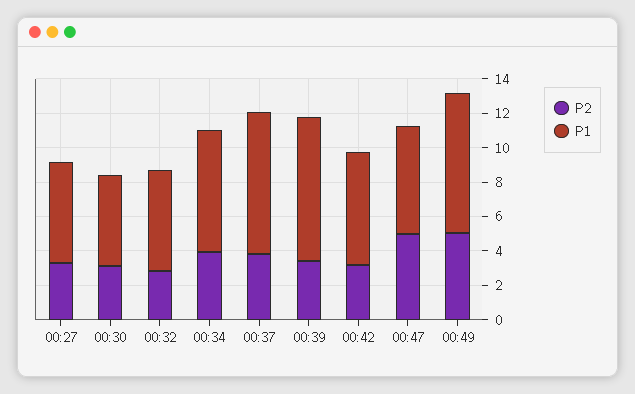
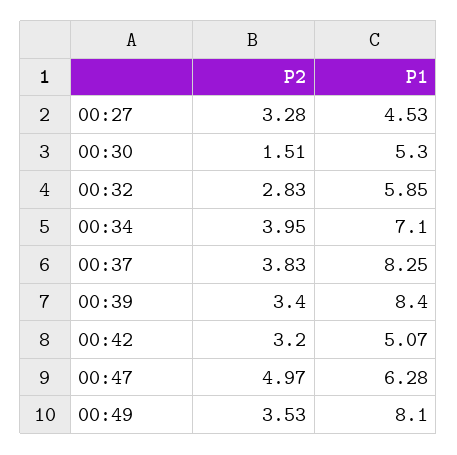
  {
    "P2": {
      "00:27": 3.28,
-     "00:30": 3,
+     "00:30": 1.51,
      "00:32": 2.83,
      "00:34": 3.95,
      "00:37": 3.83,
      "00:39": 3.4,
      "00:42": 3.2,
      "00:47": 4.97,
-     "00:49": 5
+     "00:49": 3.53
    },
    "P1": {
-     "00:27": 6,
+     "00:27": 4.53,
      "00:30": 5.3,
      "00:32": 5.85,
      "00:34": 7.1,
      "00:37": 8.25,
      "00:39": 8.4,
-     "00:42": 6.5,
+     "00:42": 5.07,
      "00:47": 6.28,
      "00:49": 8.1
    }
  }

